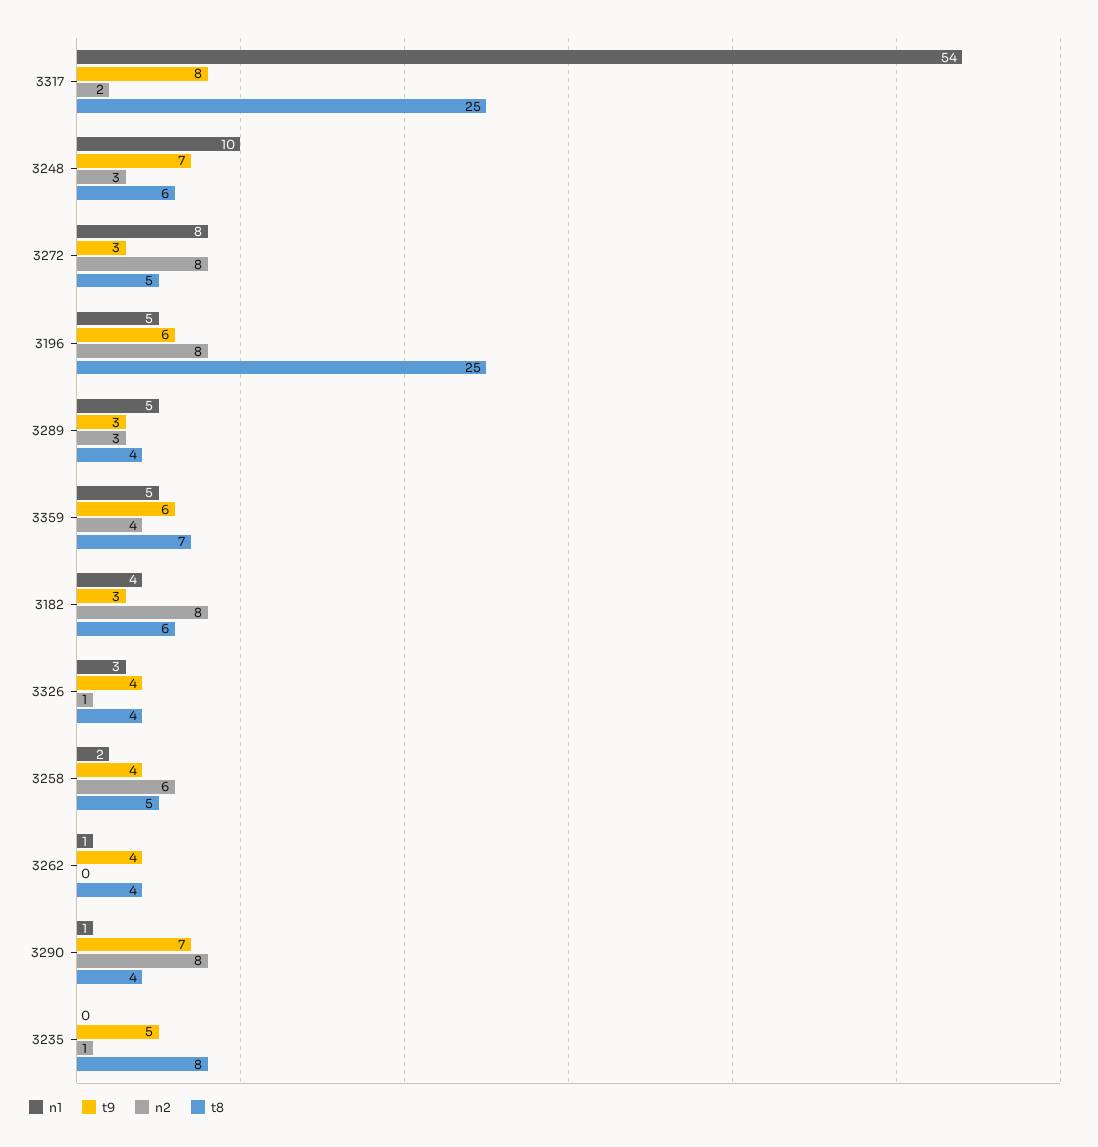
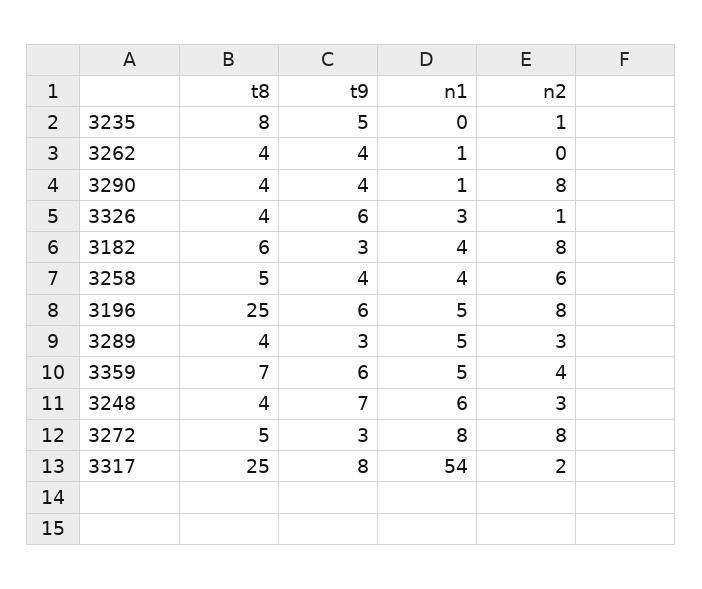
  {
    "n1": {
      "3317": 54,
-     "3248": 10,
+     "3248": 6,
      "3272": 8,
      "3196": 5,
      "3289": 5,
      "3359": 5,
      "3182": 4,
      "3326": 3,
-     "3258": 2,
+     "3258": 4,
      "3262": 1,
      "3290": 1,
      "3235": 0
    },
    "t9": {
      "3317": 8,
      "3248": 7,
      "3272": 3,
      "3196": 6,
      "3289": 3,
      "3359": 6,
      "3182": 3,
-     "3326": 4,
+     "3326": 6,
      "3258": 4,
      "3262": 4,
-     "3290": 7,
+     "3290": 4,
      "3235": 5
    },
    "n2": {
      "3317": 2,
      "3248": 3,
      "3272": 8,
      "3196": 8,
      "3289": 3,
      "3359": 4,
      "3182": 8,
      "3326": 1,
      "3258": 6,
      "3262": 0,
      "3290": 8,
      "3235": 1
    },
    "t8": {
      "3317": 25,
-     "3248": 6,
+     "3248": 4,
      "3272": 5,
      "3196": 25,
      "3289": 4,
      "3359": 7,
      "3182": 6,
      "3326": 4,
      "3258": 5,
      "3262": 4,
      "3290": 4,
      "3235": 8
    }
  }

